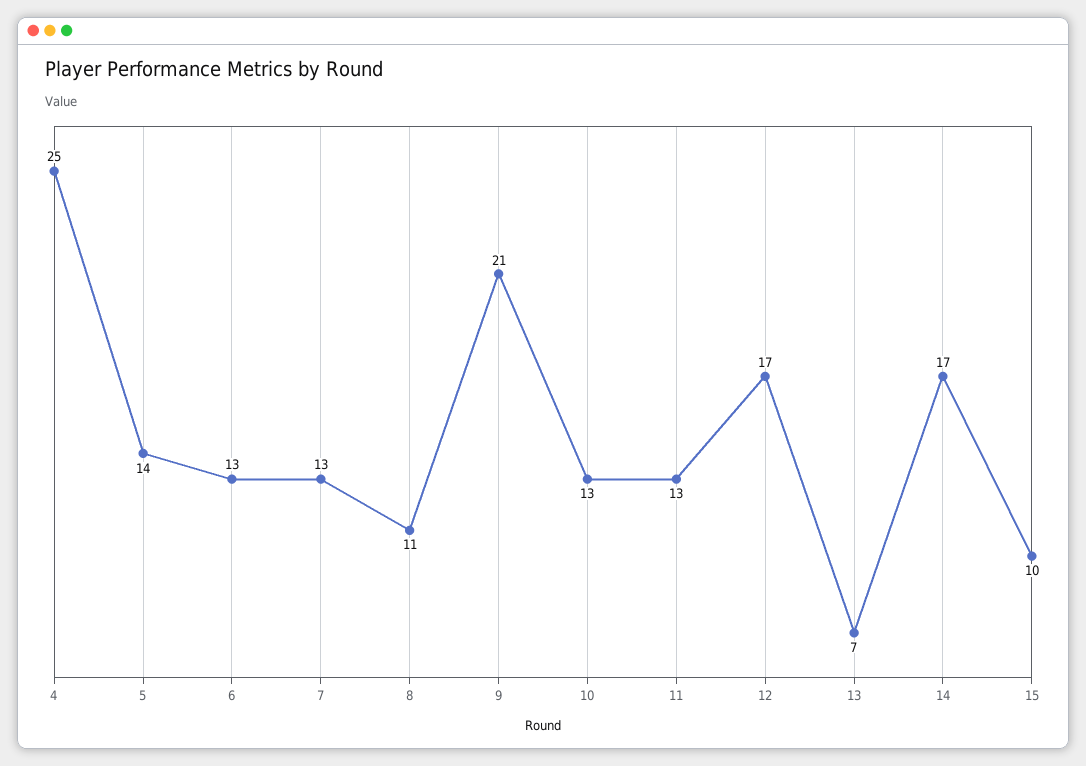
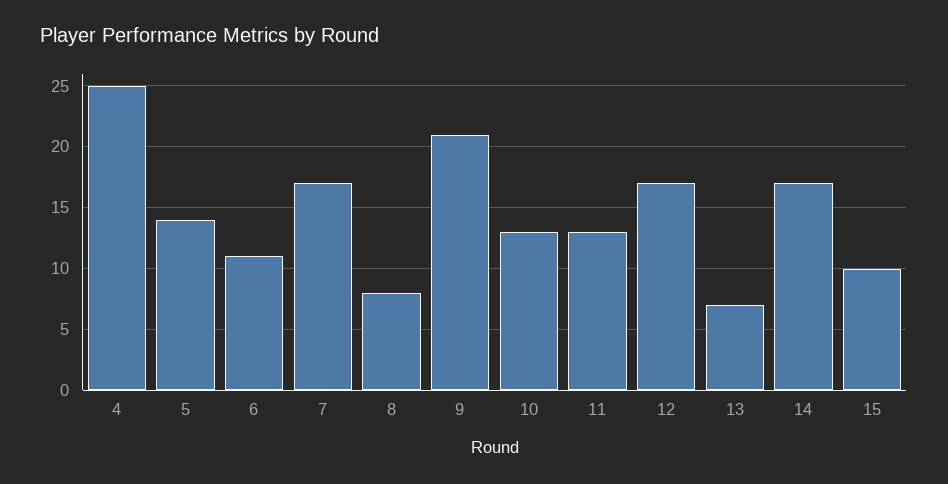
  {
    "4": 25,
    "5": 14,
-   "6": 13,
+   "6": 11,
-   "7": 13,
+   "7": 17,
-   "8": 11,
+   "8": 8,
    "9": 21,
    "10": 13,
    "11": 13,
    "12": 17,
    "13": 7,
    "14": 17,
    "15": 10
  }

